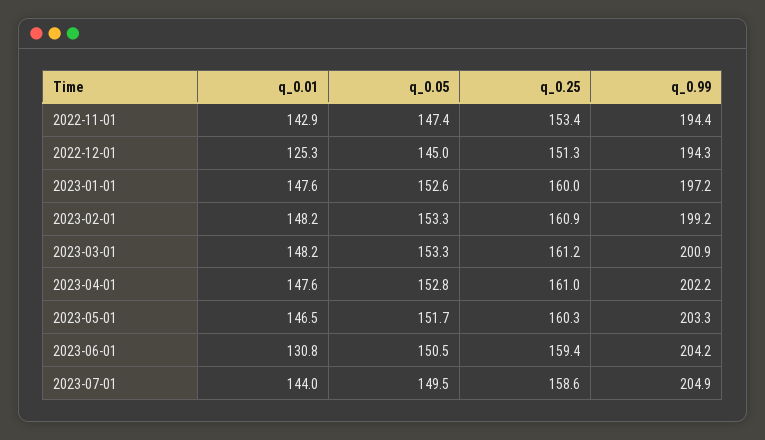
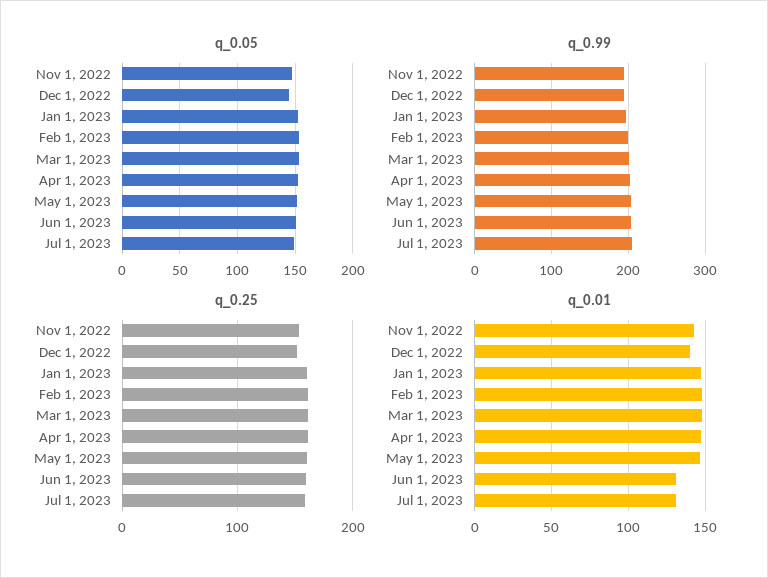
  {
    "q_0.01": {
      "2022-11-01": 142.9,
-     "2022-12-01": 125.3,
+     "2022-12-01": 140,
      "2023-01-01": 147.6,
      "2023-02-01": 148.2,
      "2023-03-01": 148.2,
      "2023-04-01": 147.6,
      "2023-05-01": 146.5,
      "2023-06-01": 130.8,
-     "2023-07-01": 144
+     "2023-07-01": 130
    },
    "q_0.05": {
      "2022-11-01": 147.4,
      "2022-12-01": 145,
      "2023-01-01": 152.6,
      "2023-02-01": 153.3,
      "2023-03-01": 153.3,
      "2023-04-01": 152.8,
      "2023-05-01": 151.7,
      "2023-06-01": 150.5,
      "2023-07-01": 149.5
    },
    "q_0.25": {
      "2022-11-01": 153.4,
      "2022-12-01": 151.3,
      "2023-01-01": 160,
      "2023-02-01": 160.9,
      "2023-03-01": 161.2,
      "2023-04-01": 161,
      "2023-05-01": 160.3,
      "2023-06-01": 159.4,
      "2023-07-01": 158.6
    },
    "q_0.99": {
      "2022-11-01": 194.4,
      "2022-12-01": 194.3,
      "2023-01-01": 197.2,
      "2023-02-01": 199.2,
      "2023-03-01": 200.9,
      "2023-04-01": 202.2,
      "2023-05-01": 203.3,
      "2023-06-01": 204.2,
      "2023-07-01": 204.9
    }
  }

